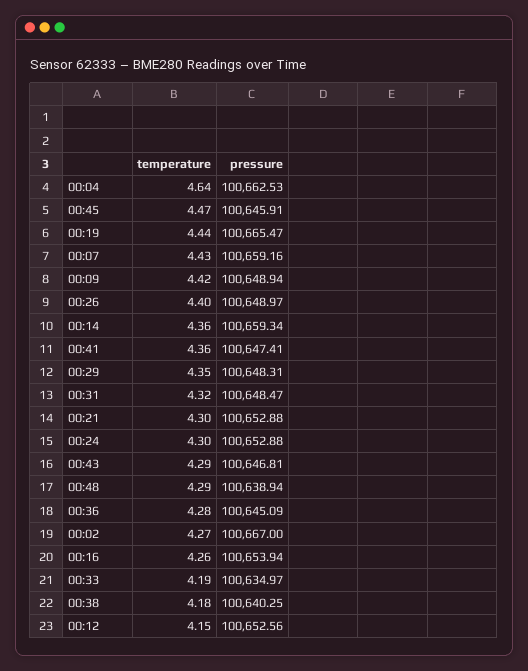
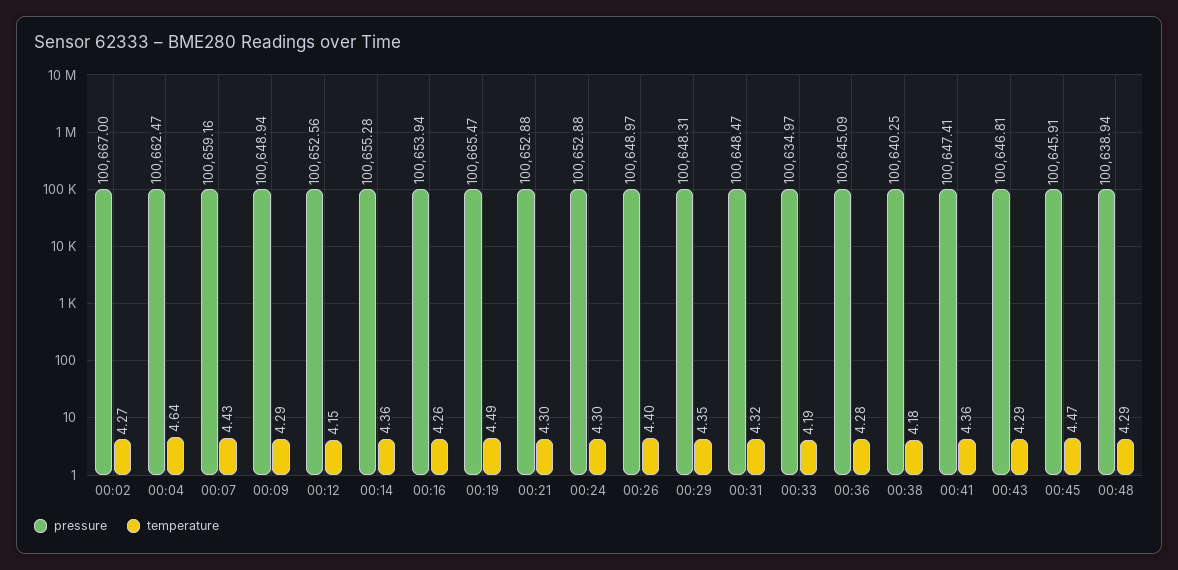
  {
    "temperature": {
      "00:04": 4.64,
      "00:45": 4.47,
-     "00:19": 4.44,
+     "00:19": 4.49,
      "00:07": 4.43,
-     "00:09": 4.42,
+     "00:09": 4.29,
      "00:26": 4.4,
      "00:14": 4.36,
      "00:41": 4.36,
      "00:29": 4.35,
      "00:31": 4.32,
      "00:21": 4.3,
      "00:24": 4.3,
      "00:43": 4.29,
      "00:48": 4.29,
      "00:36": 4.28,
      "00:02": 4.27,
      "00:16": 4.26,
      "00:33": 4.19,
      "00:38": 4.18,
      "00:12": 4.15
    },
    "pressure": {
-     "00:04": 100662.53,
+     "00:04": 100662.47,
      "00:45": 100645.91,
      "00:19": 100665.47,
      "00:07": 100659.16,
      "00:09": 100648.94,
      "00:26": 100648.97,
-     "00:14": 100659.34,
+     "00:14": 100655.28,
      "00:41": 100647.41,
      "00:29": 100648.31,
      "00:31": 100648.47,
      "00:21": 100652.88,
      "00:24": 100652.88,
      "00:43": 100646.81,
      "00:48": 100638.94,
      "00:36": 100645.09,
      "00:02": 100667,
      "00:16": 100653.94,
      "00:33": 100634.97,
      "00:38": 100640.25,
      "00:12": 100652.56
    }
  }

